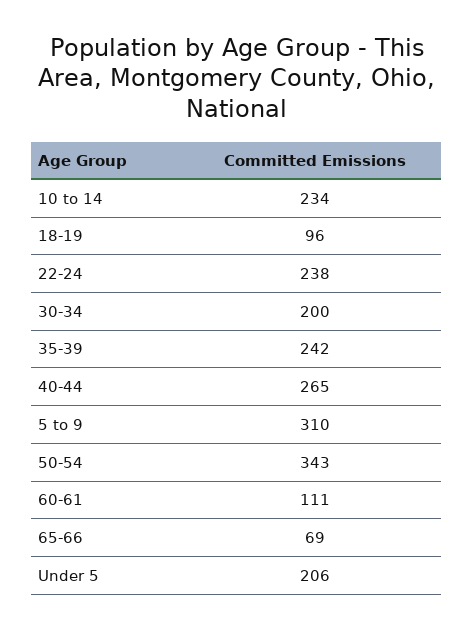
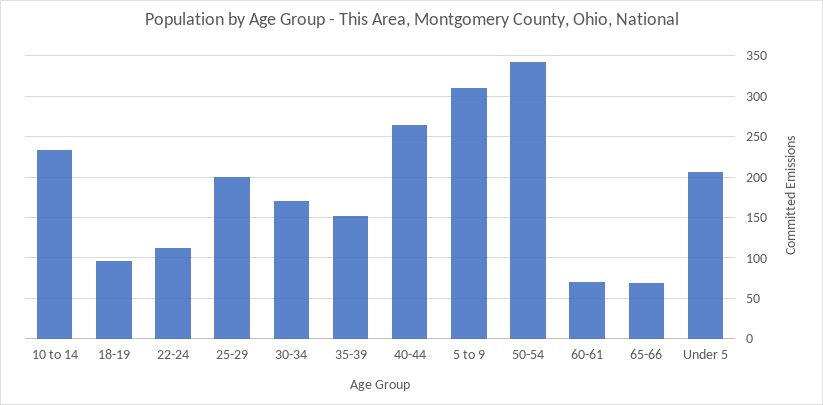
  {
    "10 to 14": 234,
    "18-19": 96,
-   "22-24": 238,
+   "22-24": 110,
-   "30-34": 200,
+   "30-34": 170,
-   "35-39": 242,
+   "35-39": 150,
    "40-44": 265,
    "5 to 9": 310,
    "50-54": 343,
-   "60-61": 111,
+   "60-61": 70,
    "65-66": 69,
-   "Under 5": 206
+   "Under 5": 206,
+   "25-29": 200
  }

